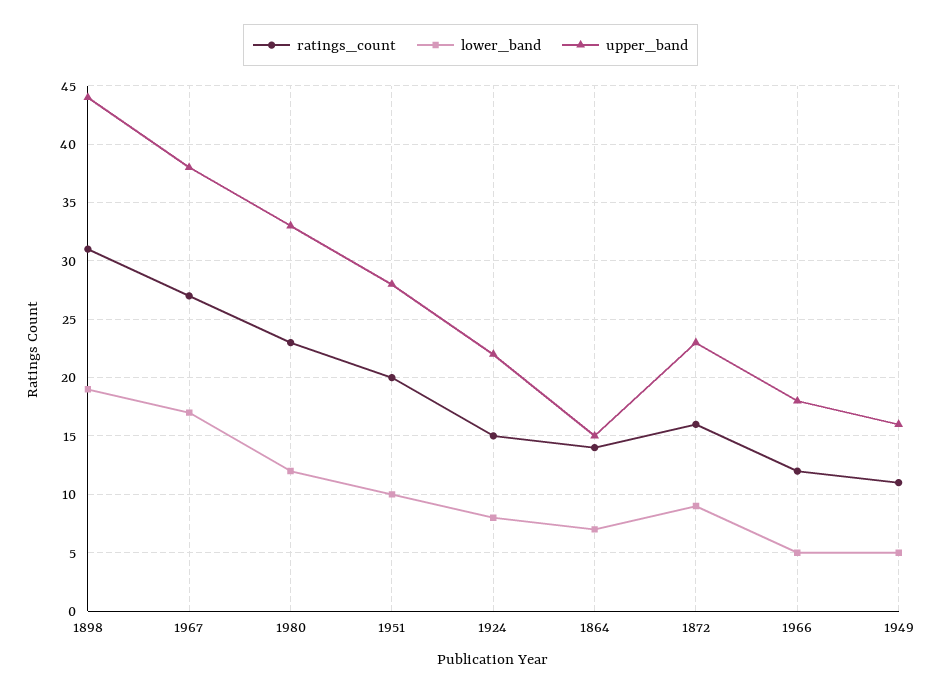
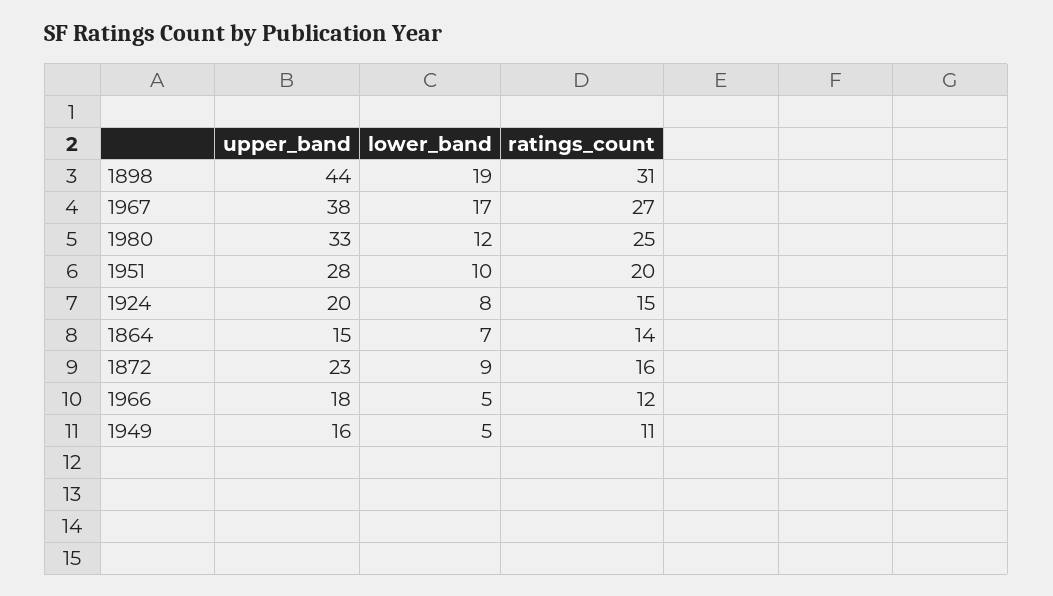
  {
    "ratings_count": {
      "1898": 31,
      "1967": 27,
-     "1980": 23,
+     "1980": 25,
      "1951": 20,
      "1924": 15,
      "1864": 14,
      "1872": 16,
      "1966": 12,
      "1949": 11
    },
    "lower_band": {
      "1898": 19,
      "1967": 17,
      "1980": 12,
      "1951": 10,
      "1924": 8,
      "1864": 7,
      "1872": 9,
      "1966": 5,
      "1949": 5
    },
    "upper_band": {
      "1898": 44,
      "1967": 38,
      "1980": 33,
      "1951": 28,
-     "1924": 22,
+     "1924": 20,
      "1864": 15,
      "1872": 23,
      "1966": 18,
      "1949": 16
    }
  }

